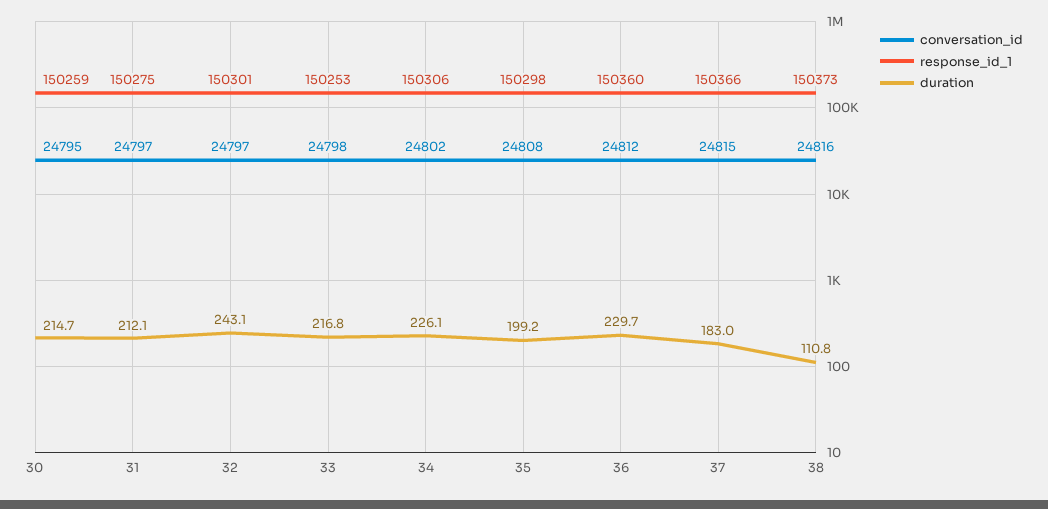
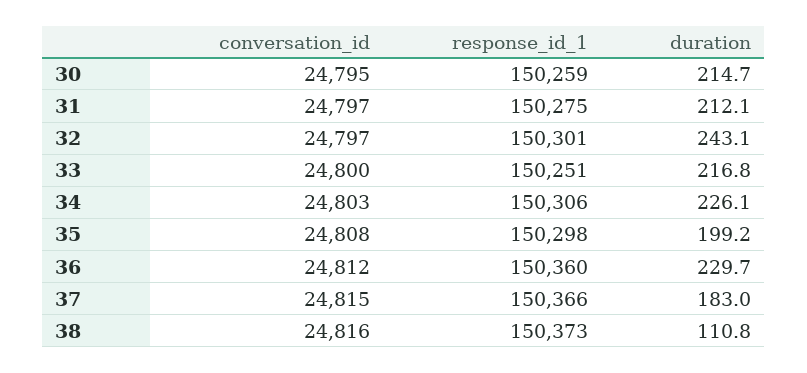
  {
    "conversation_id": {
      "30": 24795,
      "31": 24797,
      "32": 24797,
-     "33": 24798,
+     "33": 24800,
-     "34": 24802,
+     "34": 24803,
      "35": 24808,
      "36": 24812,
      "37": 24815,
      "38": 24816
    },
    "response_id_1": {
      "30": 150259,
      "31": 150275,
      "32": 150301,
-     "33": 150253,
+     "33": 150251,
      "34": 150306,
      "35": 150298,
      "36": 150360,
      "37": 150366,
      "38": 150373
    },
    "duration": {
      "30": 214.7,
      "31": 212.1,
      "32": 243.1,
      "33": 216.8,
      "34": 226.1,
      "35": 199.2,
      "36": 229.7,
      "37": 183,
      "38": 110.8
    }
  }

